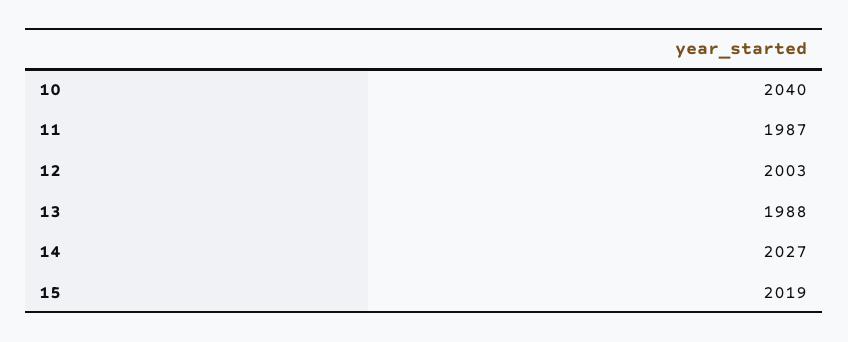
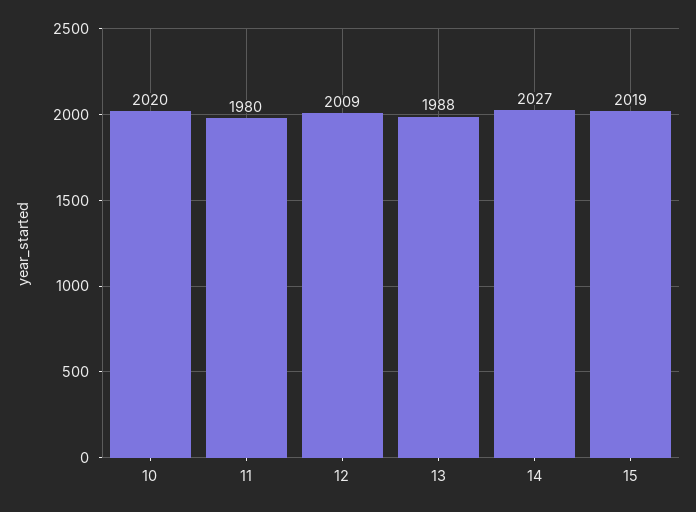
  {
-   "10": 2040,
+   "10": 2020,
-   "11": 1987,
+   "11": 1980,
-   "12": 2003,
+   "12": 2009,
    "13": 1988,
    "14": 2027,
    "15": 2019
  }

